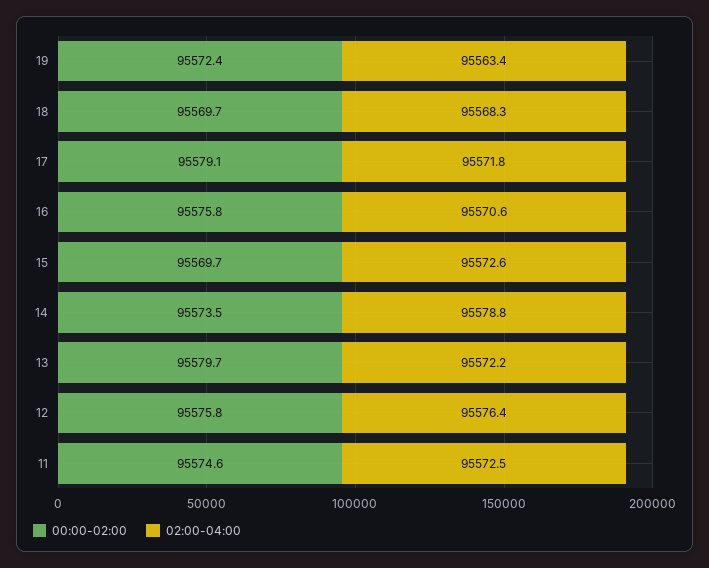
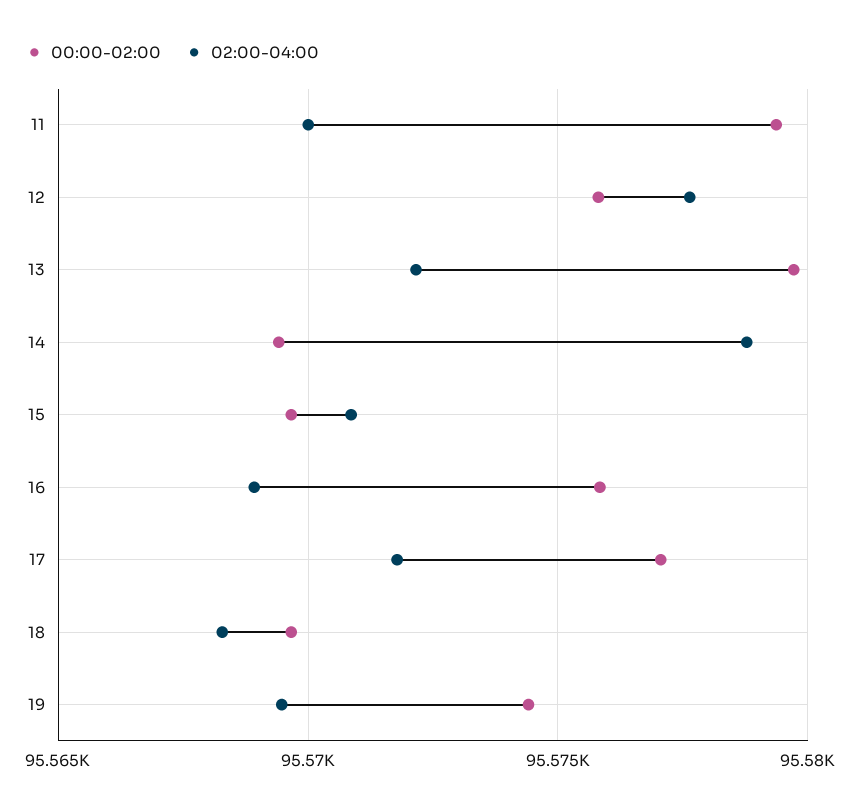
  {
    "00:00-02:00": {
-     "19": 95572.4,
+     "19": 95574.5,
      "18": 95569.7,
-     "17": 95579.1,
+     "17": 95577,
      "16": 95575.8,
      "15": 95569.7,
-     "14": 95573.5,
+     "14": 95569.5,
      "13": 95579.7,
      "12": 95575.8,
-     "11": 95574.6
+     "11": 95579.5
    },
    "02:00-04:00": {
-     "19": 95563.4,
+     "19": 95569.5,
      "18": 95568.3,
      "17": 95571.8,
-     "16": 95570.6,
+     "16": 95569,
-     "15": 95572.6,
+     "15": 95571,
      "14": 95578.8,
      "13": 95572.2,
-     "12": 95576.4,
+     "12": 95577.5,
-     "11": 95572.5
+     "11": 95570
    }
  }

